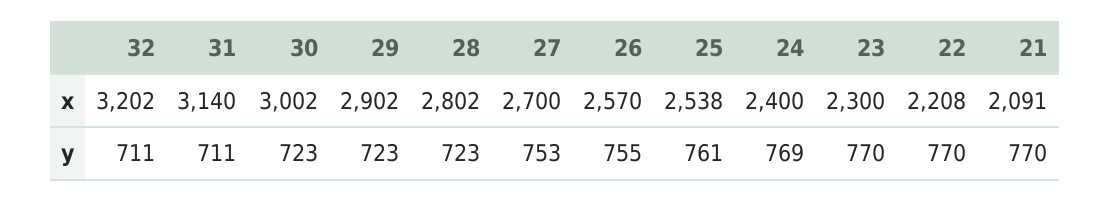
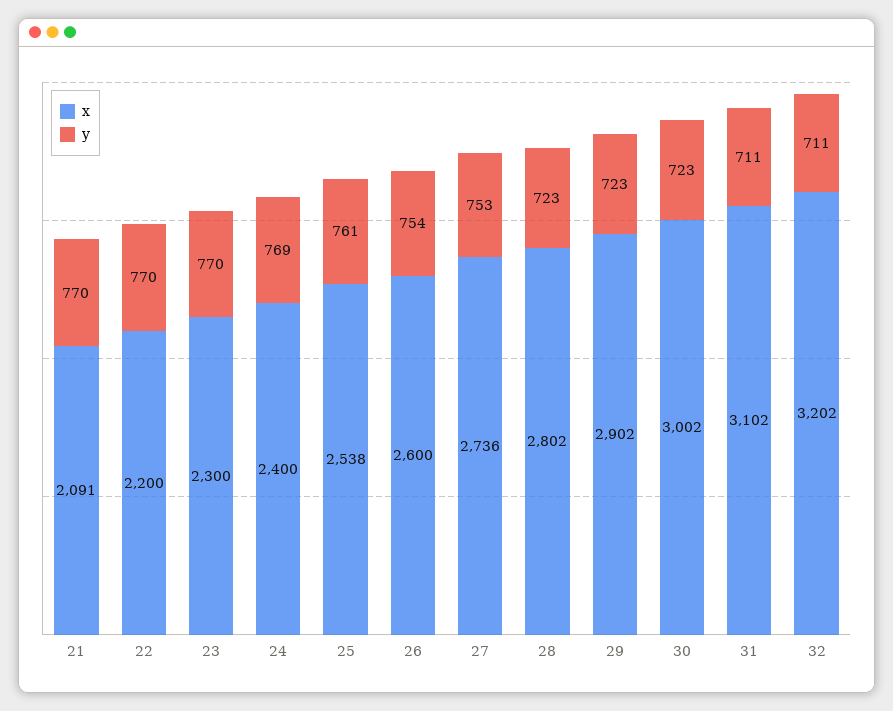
  {
    "x": {
      "32": 3202,
-     "31": 3140,
+     "31": 3102,
      "30": 3002,
      "29": 2902,
      "28": 2802,
-     "27": 2700,
+     "27": 2736,
-     "26": 2570,
+     "26": 2600,
      "25": 2538,
      "24": 2400,
      "23": 2300,
-     "22": 2208,
+     "22": 2200,
      "21": 2091
    },
    "y": {
      "32": 711,
      "31": 711,
      "30": 723,
      "29": 723,
      "28": 723,
      "27": 753,
-     "26": 755,
+     "26": 754,
      "25": 761,
      "24": 769,
      "23": 770,
      "22": 770,
      "21": 770
    }
  }

